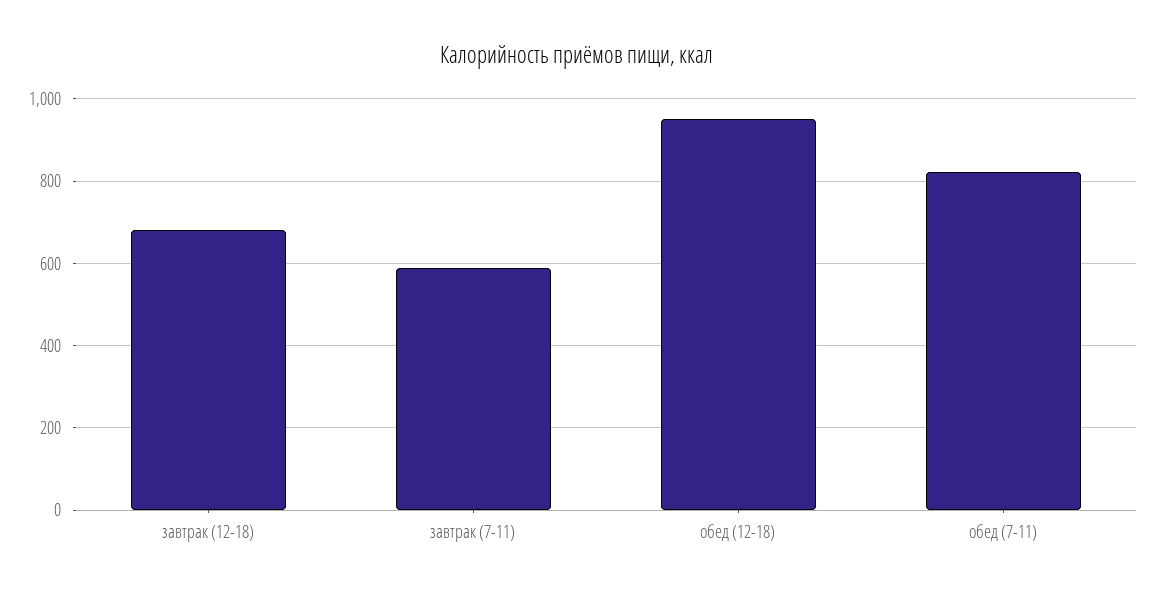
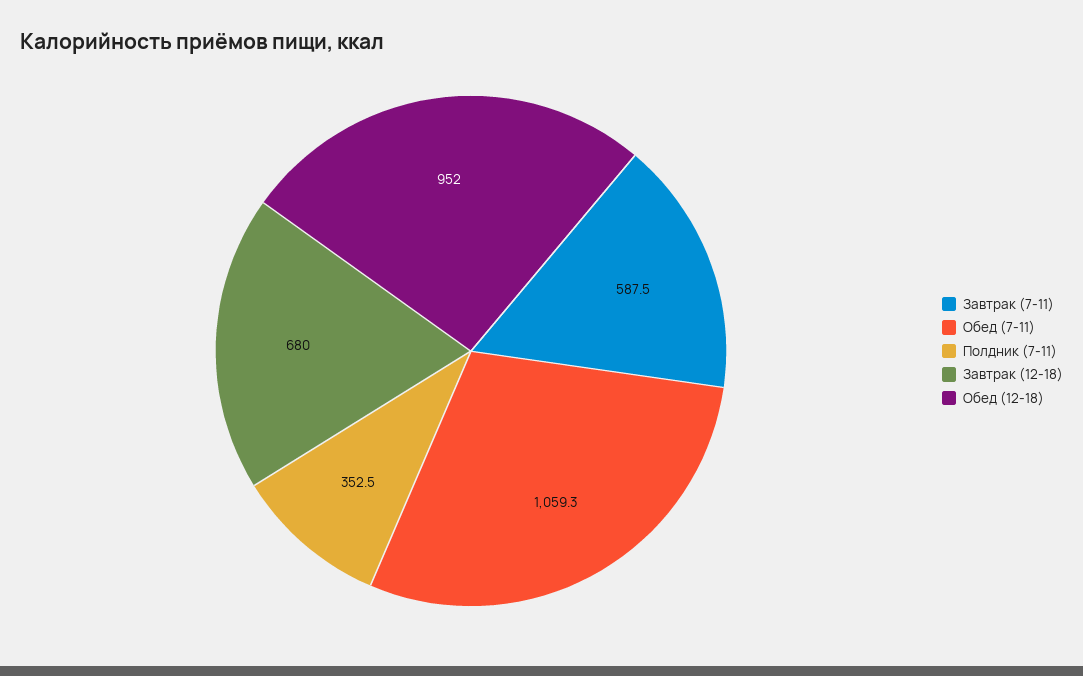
  {
    "завтрак (12-18)": 680,
    "завтрак (7-11)": 587.5,
    "обед (12-18)": 952,
-   "обед (7-11)": 820
+   "обед (7-11)": 1059.3,
+   "Полдник (7-11)": 352.5
  }

